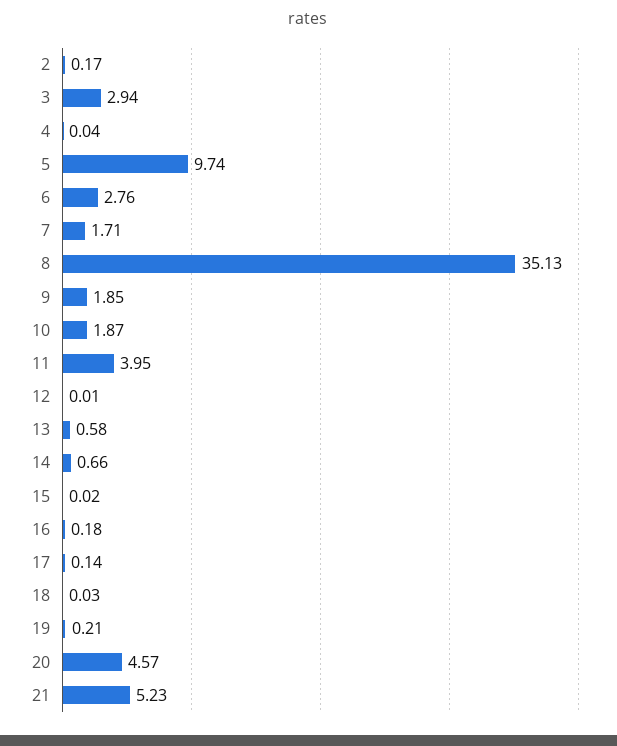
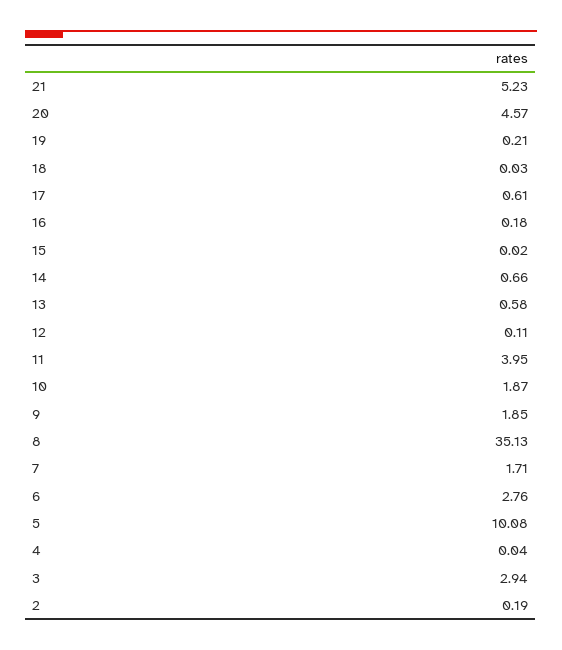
  {
-   "2": 0.17,
+   "2": 0.19,
    "3": 2.94,
    "4": 0.04,
-   "5": 9.74,
+   "5": 10.08,
    "6": 2.76,
    "7": 1.71,
    "8": 35.13,
    "9": 1.85,
    "10": 1.87,
    "11": 3.95,
-   "12": 0.01,
+   "12": 0.11,
    "13": 0.58,
    "14": 0.66,
    "15": 0.02,
    "16": 0.18,
-   "17": 0.14,
+   "17": 0.61,
    "18": 0.03,
    "19": 0.21,
    "20": 4.57,
    "21": 5.23
  }

